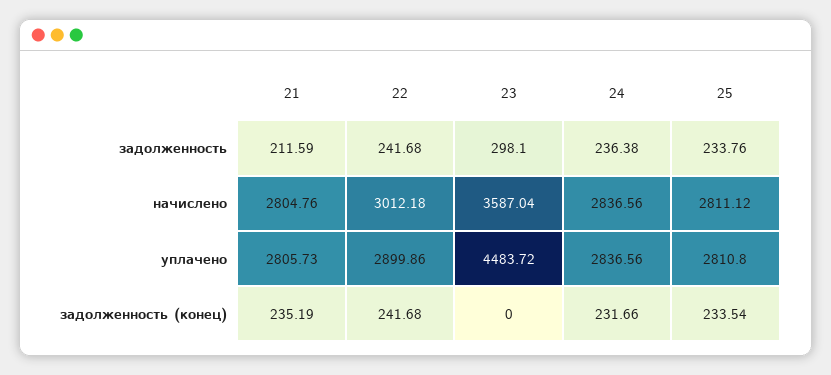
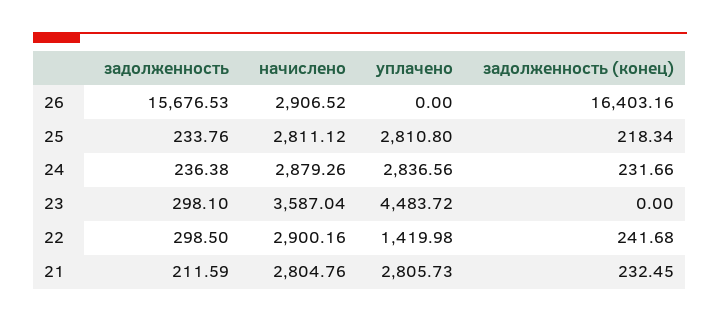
  {
    "21": {
      "задолженность": 211.59,
      "начислено": 2804.76,
      "уплачено": 2805.73,
-     "задолженность (конец)": 235.19
+     "задолженность (конец)": 232.45
    },
    "22": {
-     "задолженность": 241.68,
+     "задолженность": 298.5,
-     "начислено": 3012.18,
+     "начислено": 2900.16,
-     "уплачено": 2899.86,
+     "уплачено": 1419.98,
      "задолженность (конец)": 241.68
    },
    "23": {
      "задолженность": 298.1,
      "начислено": 3587.04,
      "уплачено": 4483.72,
      "задолженность (конец)": 0
    },
    "24": {
      "задолженность": 236.38,
-     "начислено": 2836.56,
+     "начислено": 2879.26,
      "уплачено": 2836.56,
      "задолженность (конец)": 231.66
    },
    "25": {
      "задолженность": 233.76,
      "начислено": 2811.12,
      "уплачено": 2810.8,
-     "задолженность (конец)": 233.54
+     "задолженность (конец)": 218.34
-   }
+   },
+   "26": {
+     "задолженность": 15676.53,
+     "начислено": 2906.52,
+     "уплачено": 0,
+     "задолженность (конец)": 16403.16
+   }
  }

